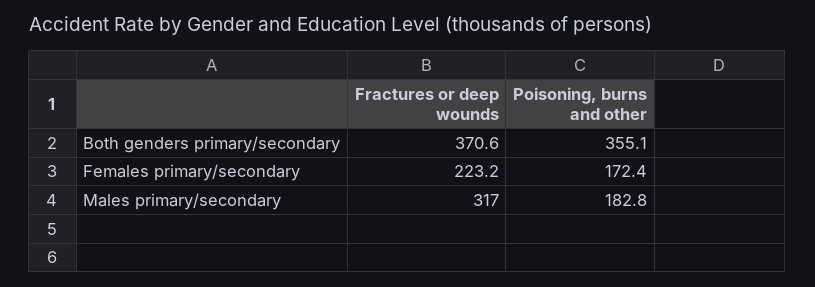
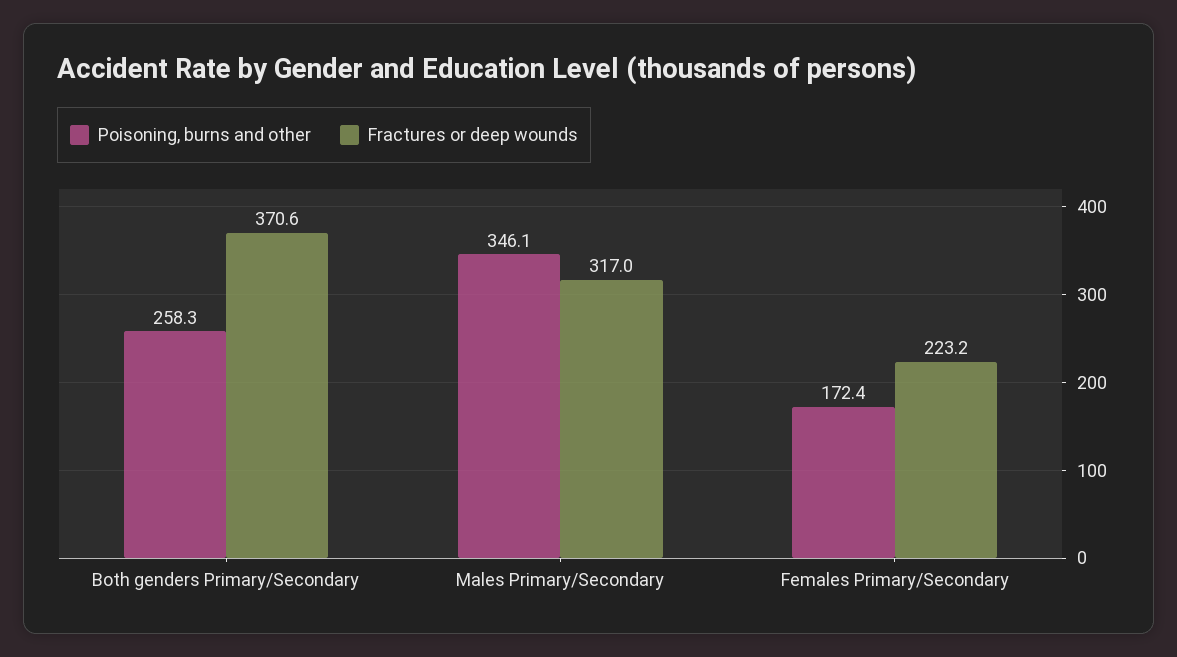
  {
    "Fractures or deep wounds": {
      "Both genders primary/secondary": 370.6,
      "Females primary/secondary": 223.2,
      "Males primary/secondary": 317
    },
    "Poisoning, burns and other": {
-     "Both genders primary/secondary": 355.1,
+     "Both genders primary/secondary": 258.3,
      "Females primary/secondary": 172.4,
-     "Males primary/secondary": 182.8
+     "Males primary/secondary": 346.1
    }
  }

